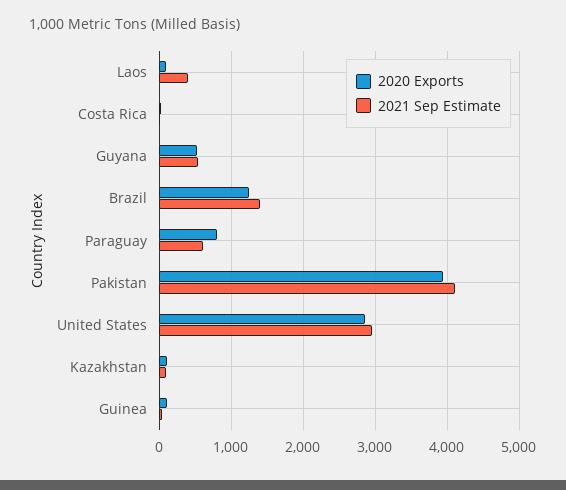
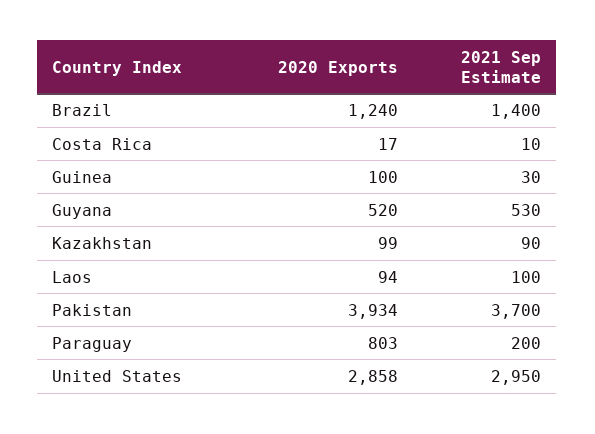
  {
    "2020 Exports": {
      "Laos": 94,
      "Costa Rica": 17,
      "Guyana": 520,
      "Brazil": 1240,
      "Paraguay": 803,
      "Pakistan": 3934,
      "United States": 2858,
      "Kazakhstan": 99,
      "Guinea": 100
    },
    "2021 Sep Estimate": {
-     "Laos": 400,
+     "Laos": 100,
      "Costa Rica": 10,
      "Guyana": 530,
      "Brazil": 1400,
-     "Paraguay": 600,
+     "Paraguay": 200,
-     "Pakistan": 4100,
+     "Pakistan": 3700,
      "United States": 2950,
      "Kazakhstan": 90,
      "Guinea": 30
    }
  }

